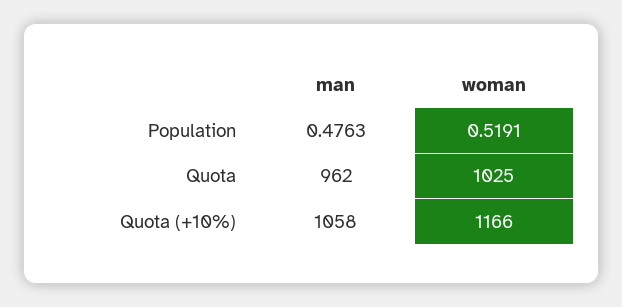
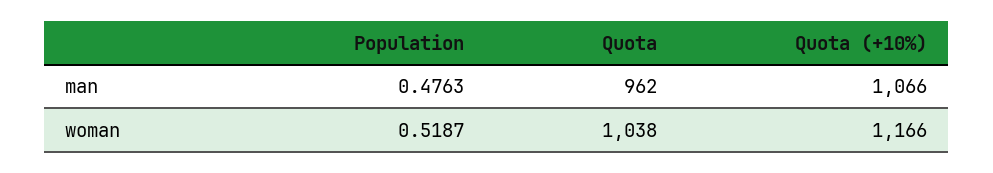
  {
    "man": {
      "Population": 0.4763,
      "Quota": 962,
-     "Quota (+10%)": 1058
+     "Quota (+10%)": 1066
    },
    "woman": {
-     "Population": 0.5191,
+     "Population": 0.5187,
-     "Quota": 1025,
+     "Quota": 1038,
      "Quota (+10%)": 1166
    }
  }

